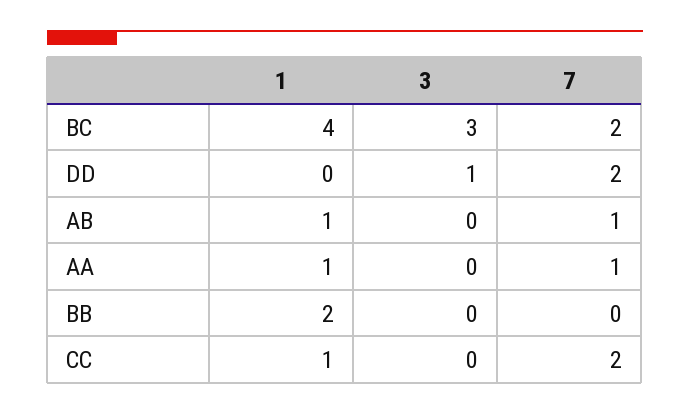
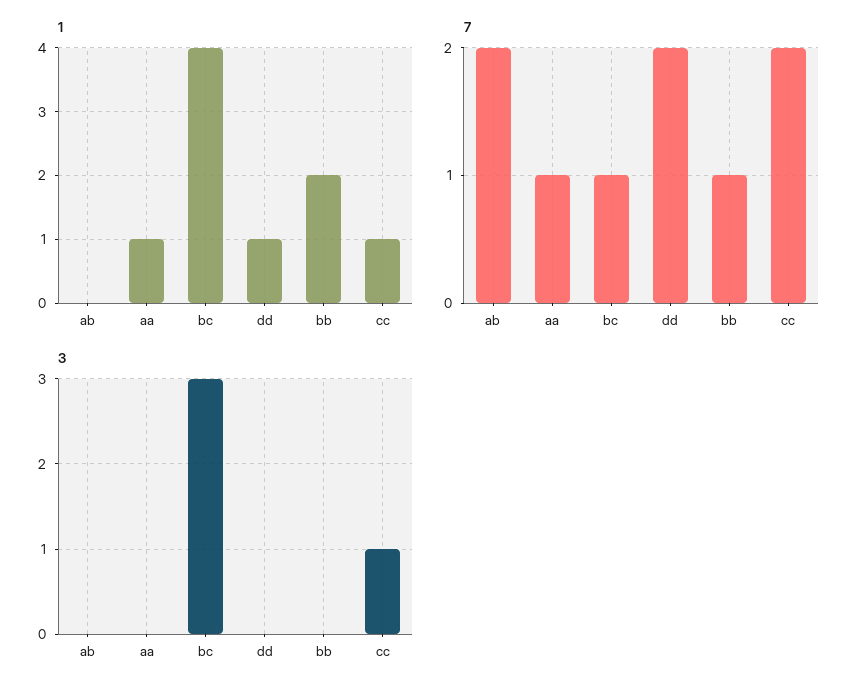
  {
    "1": {
      "BC": 4,
-     "DD": 0,
+     "DD": 1,
-     "AB": 1,
+     "AB": 0,
      "AA": 1,
      "BB": 2,
      "CC": 1
    },
    "3": {
      "BC": 3,
-     "DD": 1,
+     "DD": 0,
      "AB": 0,
      "AA": 0,
      "BB": 0,
-     "CC": 0
+     "CC": 1
    },
    "7": {
-     "BC": 2,
+     "BC": 1,
      "DD": 2,
-     "AB": 1,
+     "AB": 2,
      "AA": 1,
-     "BB": 0,
+     "BB": 1,
      "CC": 2
    }
  }

